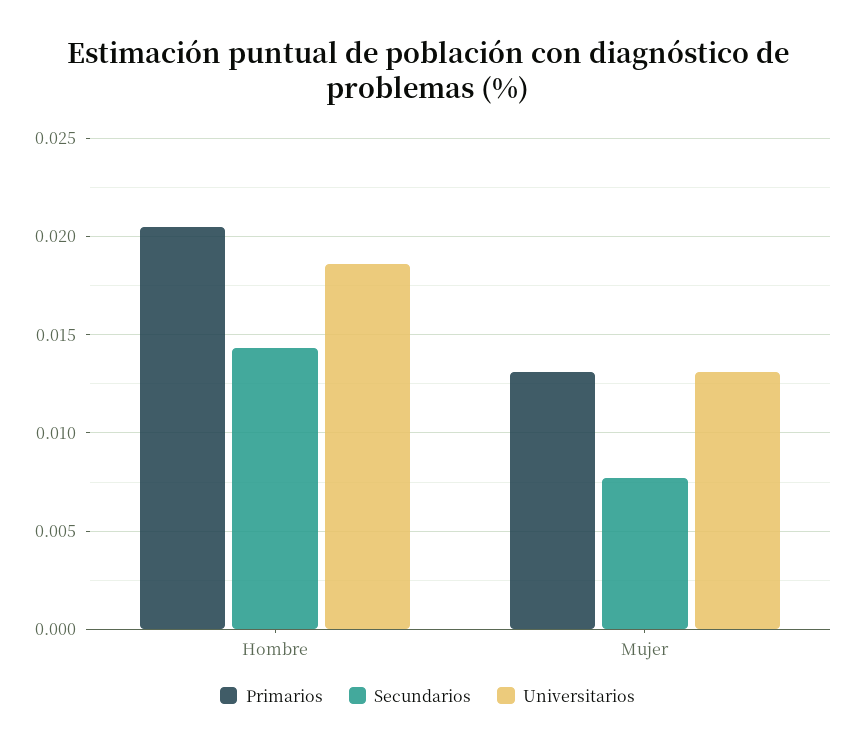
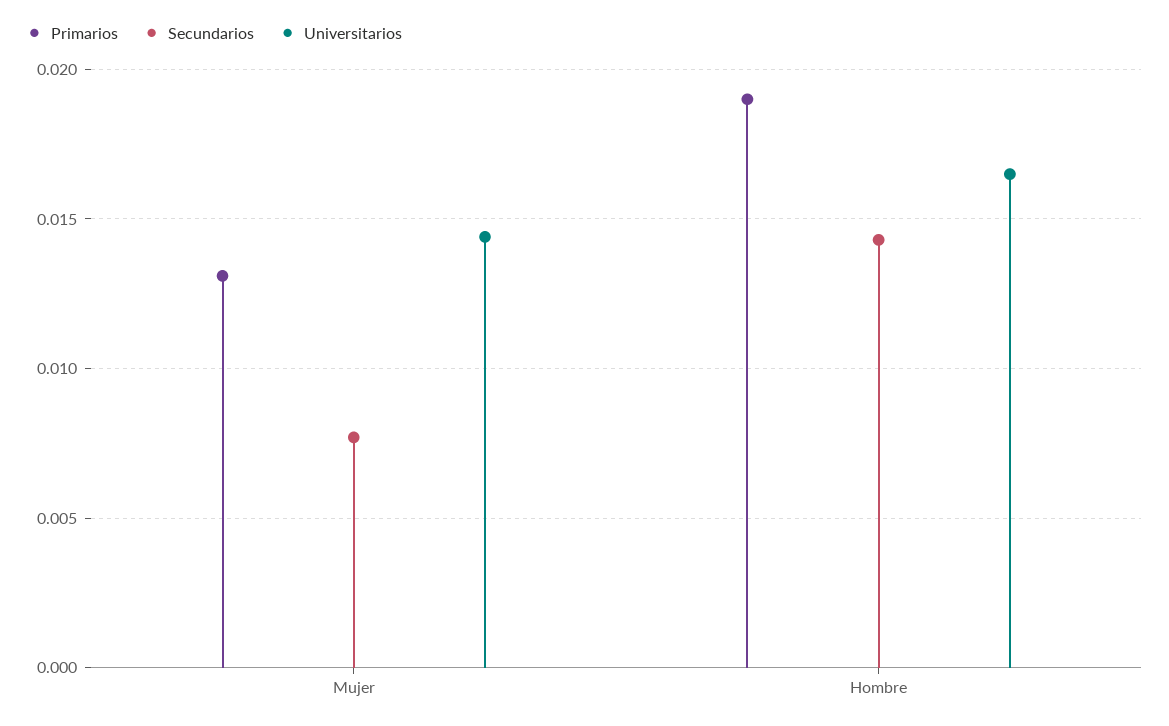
  {
    "Primarios": {
-     "Hombre": 0.0205,
+     "Hombre": 0.019,
      "Mujer": 0.013
    },
    "Secundarios": {
      "Hombre": 0.0145,
      "Mujer": 0.0075
    },
    "Universitarios": {
-     "Hombre": 0.0185,
+     "Hombre": 0.0165,
-     "Mujer": 0.013
+     "Mujer": 0.0145
    }
  }

